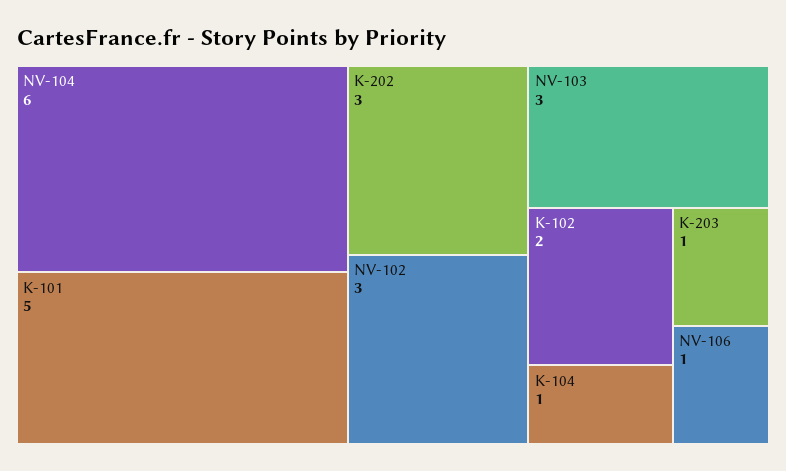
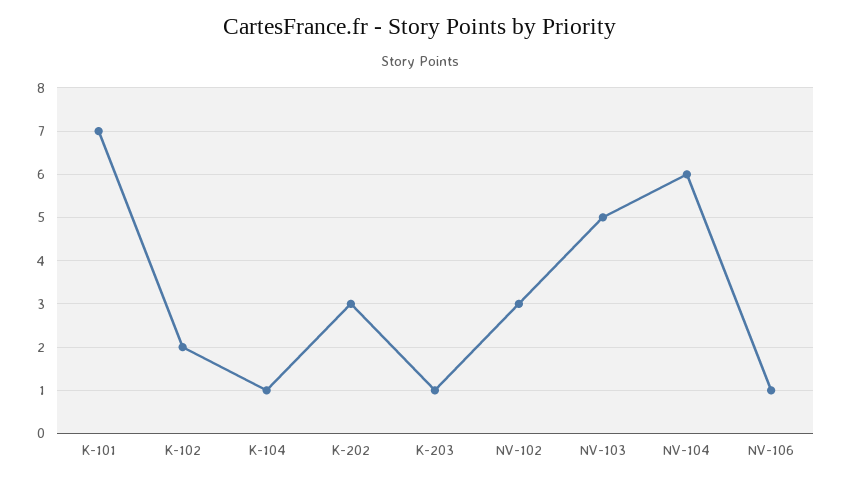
  {
    "NV-104": 6,
-   "K-101": 5,
+   "K-101": 7,
    "K-202": 3,
    "NV-102": 3,
-   "NV-103": 3,
+   "NV-103": 5,
    "K-102": 2,
    "K-104": 1,
    "K-203": 1,
    "NV-106": 1
  }

